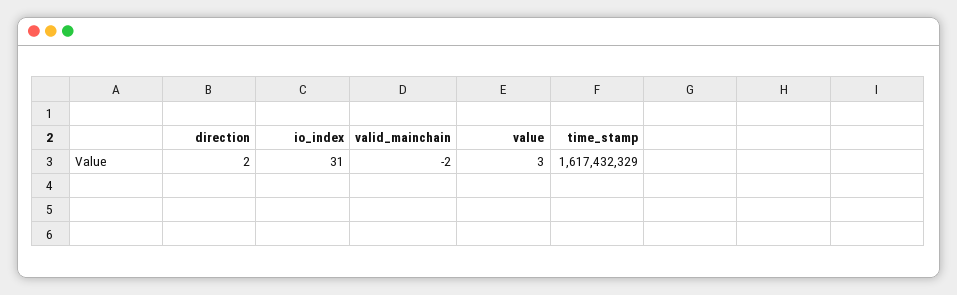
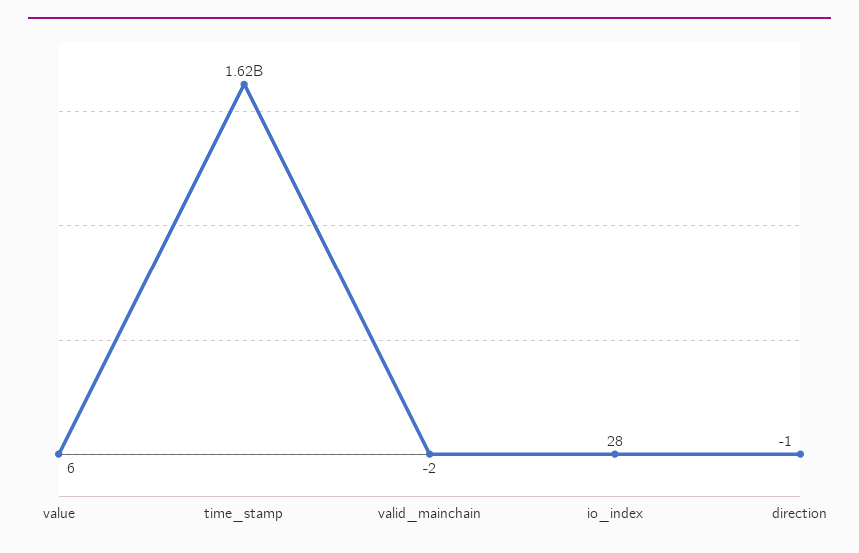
  {
-   "direction": 2,
+   "direction": -1,
-   "io_index": 31,
+   "io_index": 28,
    "valid_mainchain": -2,
-   "value": 3,
+   "value": 6,
    "time_stamp": 1617432329
  }

